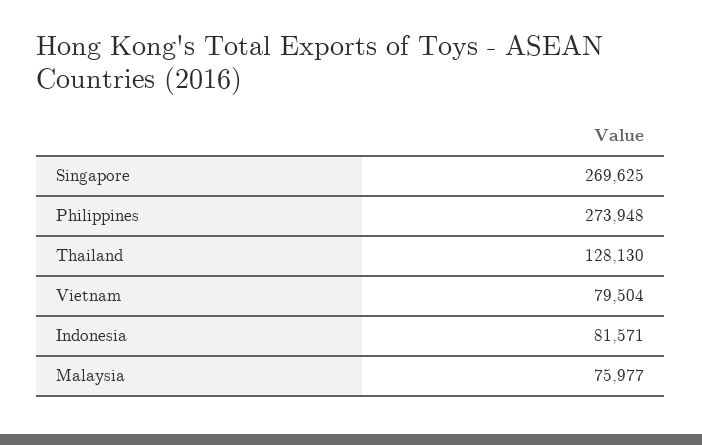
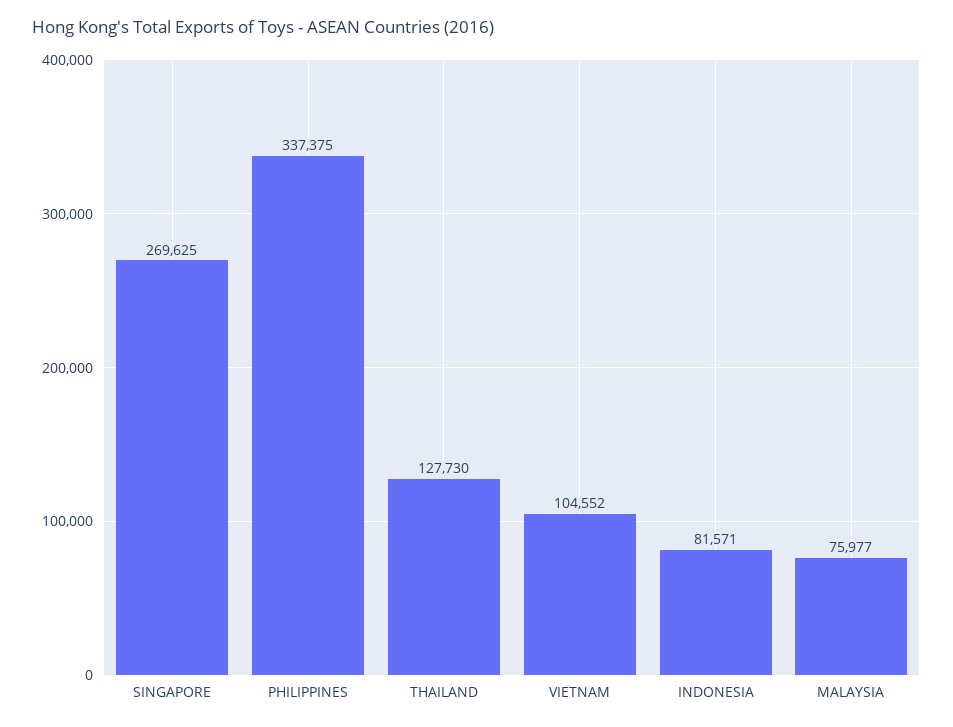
  {
    "Singapore": 269625,
-   "Philippines": 273948,
+   "Philippines": 337375,
-   "Thailand": 128130,
+   "Thailand": 127730,
-   "Vietnam": 79504,
+   "Vietnam": 104552,
    "Indonesia": 81571,
    "Malaysia": 75977
  }

